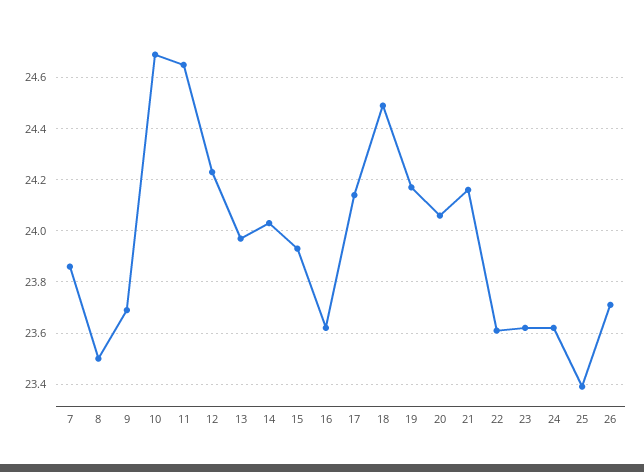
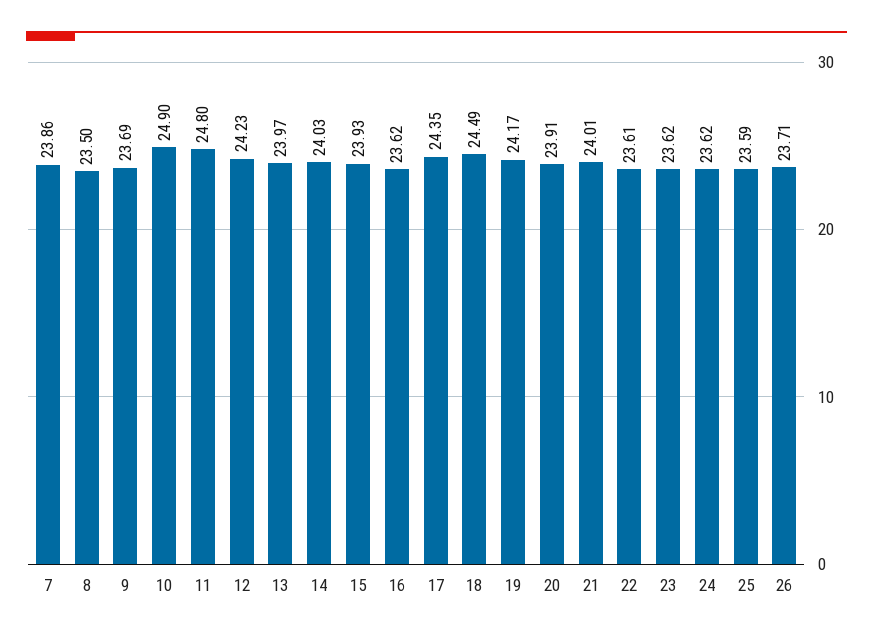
  {
    "7": 23.86,
    "8": 23.5,
    "9": 23.69,
-   "10": 24.7,
+   "10": 24.9,
-   "11": 24.65,
+   "11": 24.8,
    "12": 24.23,
    "13": 23.97,
    "14": 24.03,
    "15": 23.93,
    "16": 23.62,
-   "17": 24.15,
+   "17": 24.35,
    "18": 24.49,
    "19": 24.17,
-   "20": 24.05,
+   "20": 23.91,
-   "21": 24.15,
+   "21": 24.01,
    "22": 23.61,
    "23": 23.62,
    "24": 23.62,
-   "25": 23.4,
+   "25": 23.59,
    "26": 23.71
  }

